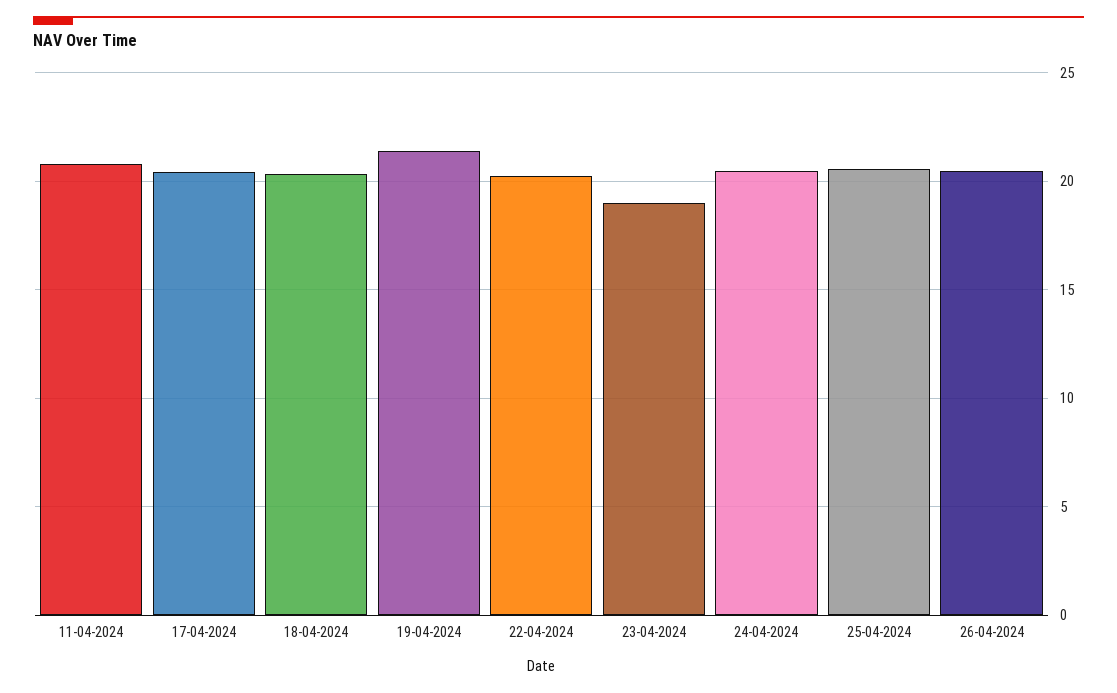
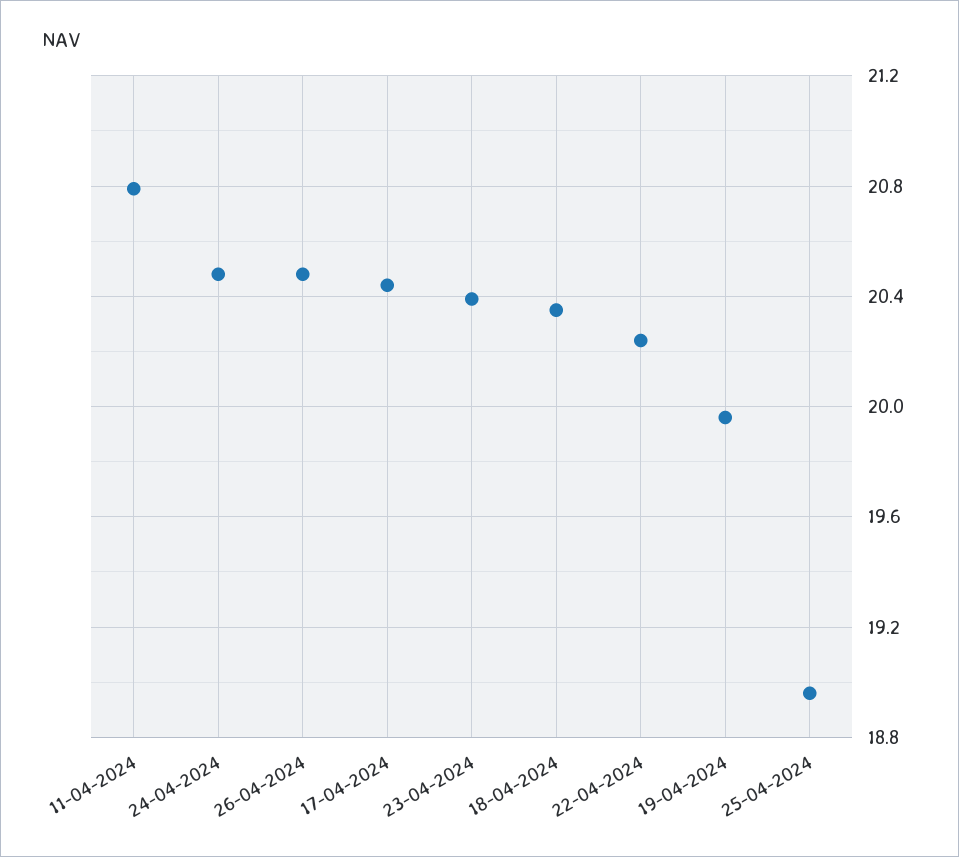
  {
    "11-04-2024": 20.8,
    "17-04-2024": 20.45,
    "18-04-2024": 20.35,
-   "19-04-2024": 21.5,
+   "19-04-2024": 19.95,
    "22-04-2024": 20.25,
-   "23-04-2024": 19,
+   "23-04-2024": 20.4,
    "24-04-2024": 20.5,
-   "25-04-2024": 20.5,
+   "25-04-2024": 18.95,
    "26-04-2024": 20.5
  }

